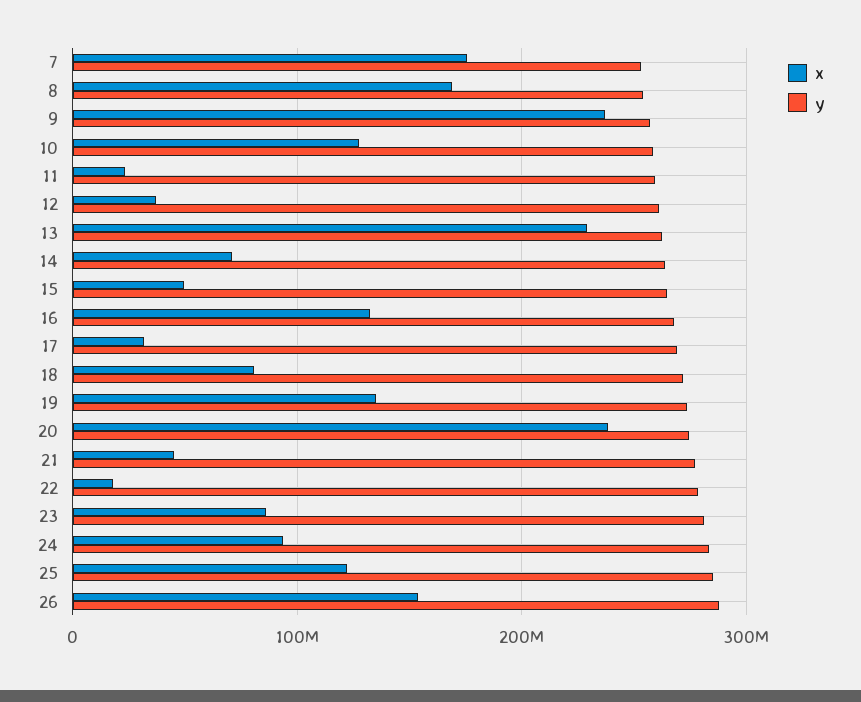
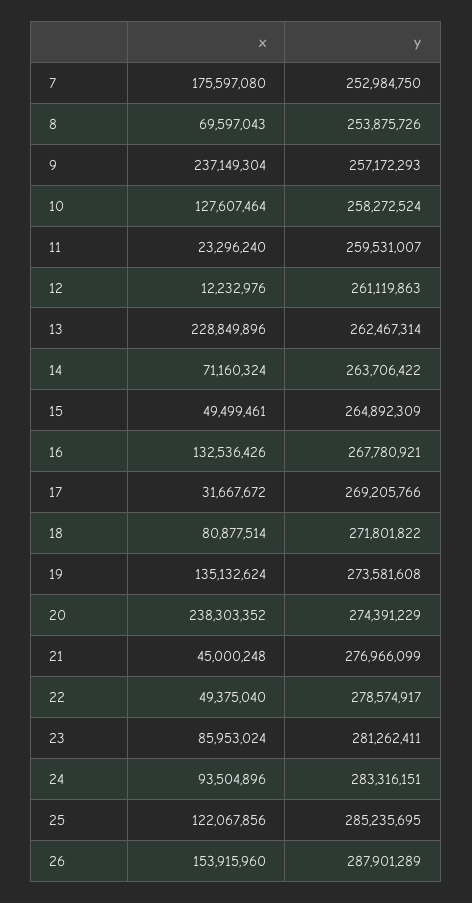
  {
    "x": {
      "7": 175597080,
-     "8": 170000000,
+     "8": 69597043,
      "9": 237149304,
      "10": 127607464,
      "11": 23296240,
-     "12": 40000000,
+     "12": 12232976,
      "13": 228849896,
      "14": 71160324,
      "15": 49499461,
      "16": 132536426,
      "17": 31667672,
      "18": 80877514,
      "19": 135132624,
      "20": 238303352,
      "21": 45000248,
-     "22": 20000000,
+     "22": 49375040,
      "23": 85953024,
      "24": 93504896,
      "25": 122067856,
      "26": 153915960
    },
    "y": {
      "7": 252984750,
      "8": 253875726,
      "9": 257172293,
      "10": 258272524,
      "11": 259531007,
      "12": 261119863,
      "13": 262467314,
      "14": 263706422,
      "15": 264892309,
      "16": 267780921,
      "17": 269205766,
      "18": 271801822,
      "19": 273581608,
      "20": 274391229,
      "21": 276966099,
      "22": 278574917,
      "23": 281262411,
      "24": 283316151,
      "25": 285235695,
      "26": 287901289
    }
  }

